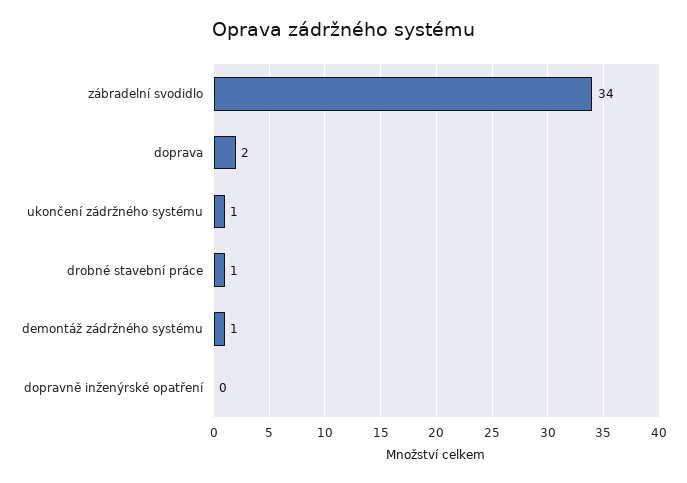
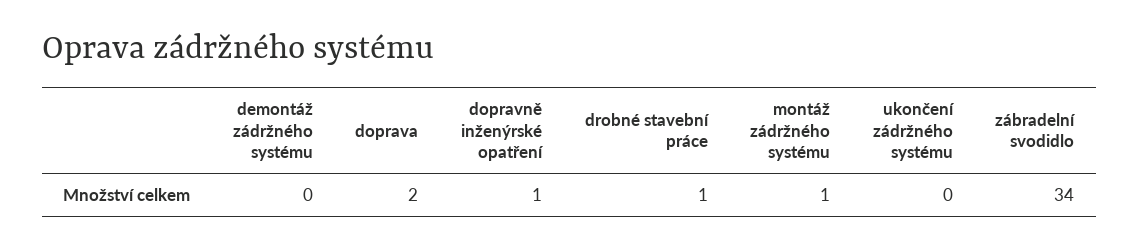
  {
    "zábradelní svodidlo": 34,
    "doprava": 2,
-   "ukončení zádržného systému": 1,
+   "ukončení zádržného systému": 0,
    "drobné stavební práce": 1,
-   "demontáž zádržného systému": 1,
+   "demontáž zádržného systému": 0,
-   "dopravně inženýrské opatření": 0
+   "dopravně inženýrské opatření": 1,
+   "montáž zádržného systému": 1
  }

